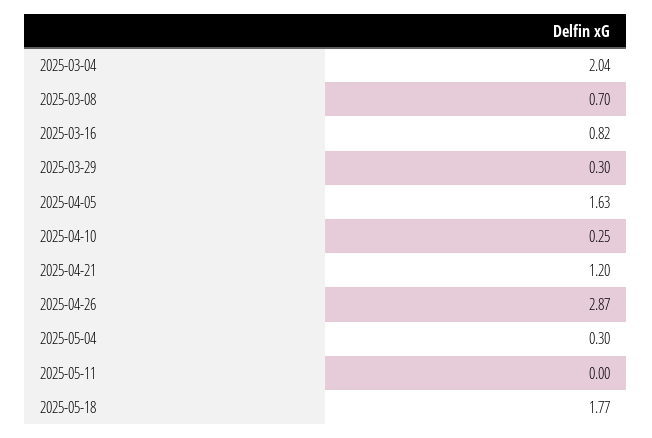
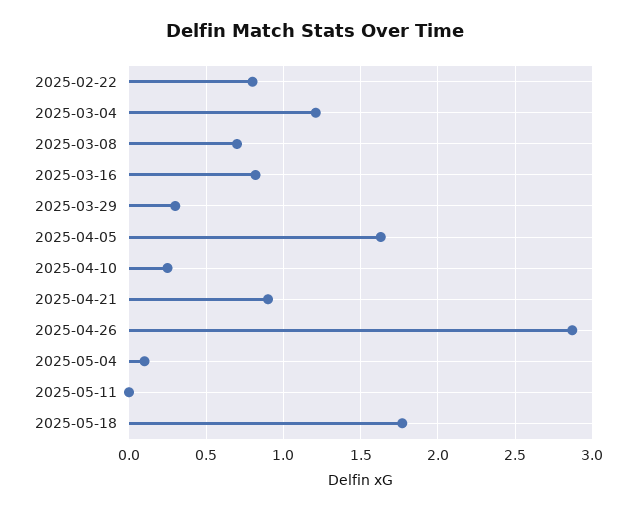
  {
-   "2025-03-04": 2.04,
+   "2025-03-04": 1.2,
    "2025-03-08": 0.7,
    "2025-03-16": 0.82,
    "2025-03-29": 0.3,
    "2025-04-05": 1.63,
    "2025-04-10": 0.25,
-   "2025-04-21": 1.2,
+   "2025-04-21": 0.9,
    "2025-04-26": 2.87,
-   "2025-05-04": 0.3,
+   "2025-05-04": 0.1,
    "2025-05-11": 0,
-   "2025-05-18": 1.77
+   "2025-05-18": 1.77,
+   "2025-02-22": 0.8
  }

